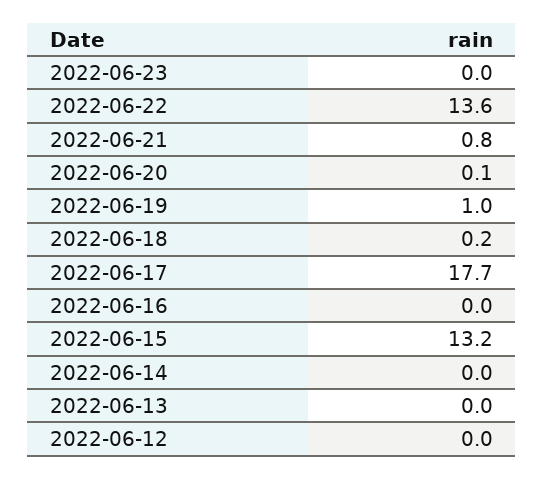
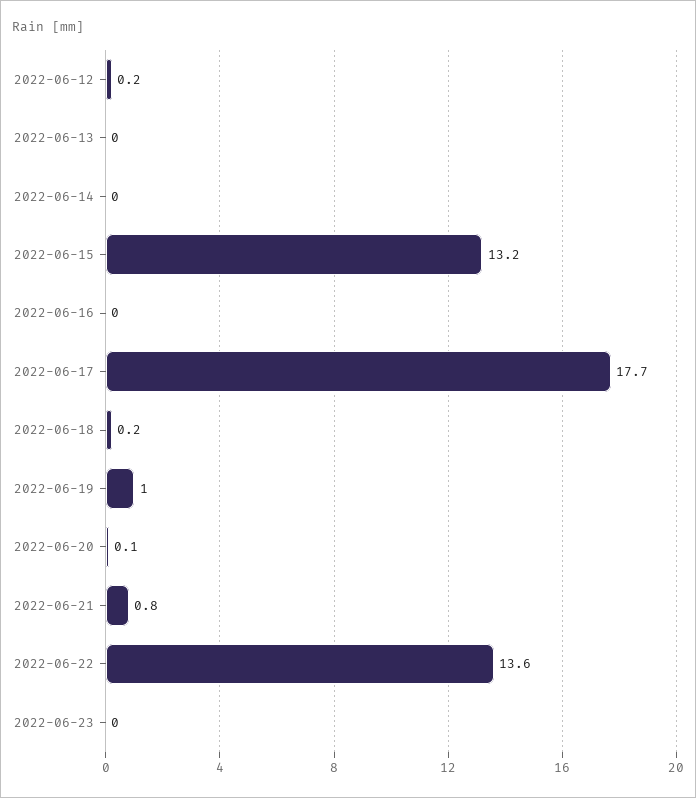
  {
    "2022-06-23": 0,
    "2022-06-22": 13.6,
    "2022-06-21": 0.8,
    "2022-06-20": 0.1,
    "2022-06-19": 1,
    "2022-06-18": 0.2,
    "2022-06-17": 17.7,
    "2022-06-16": 0,
    "2022-06-15": 13.2,
    "2022-06-14": 0,
    "2022-06-13": 0,
-   "2022-06-12": 0
+   "2022-06-12": 0.2
  }

